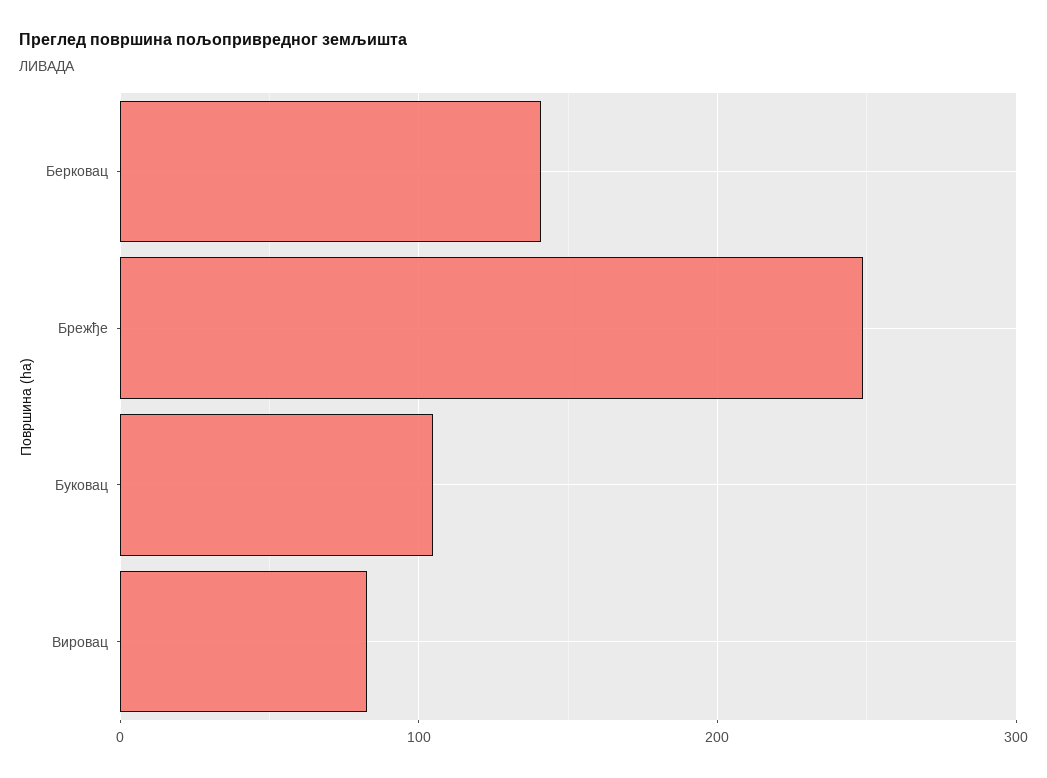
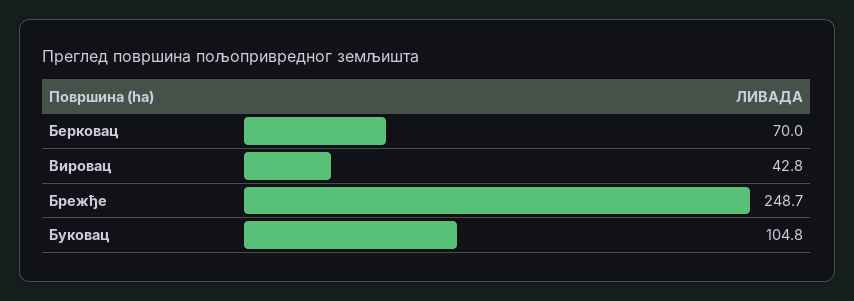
  {
-   "Берковац": 140,
+   "Берковац": 70,
    "Брежђе": 248.7,
    "Буковац": 104.8,
-   "Вировац": 80
+   "Вировац": 42.8
  }

